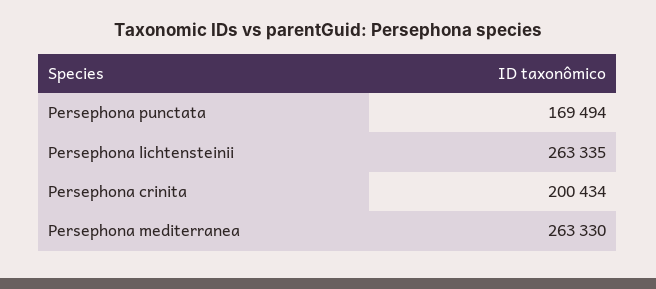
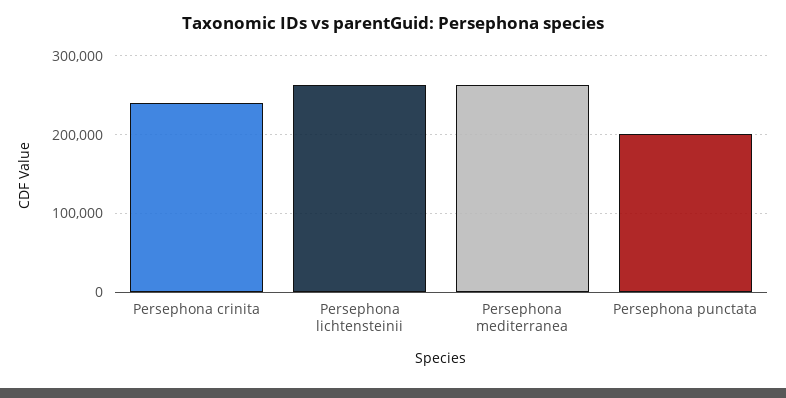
  {
-   "Persephona punctata": 169494,
+   "Persephona punctata": 200000,
    "Persephona lichtensteinii": 263335,
-   "Persephona crinita": 200434,
+   "Persephona crinita": 240000,
    "Persephona mediterranea": 263330
  }

